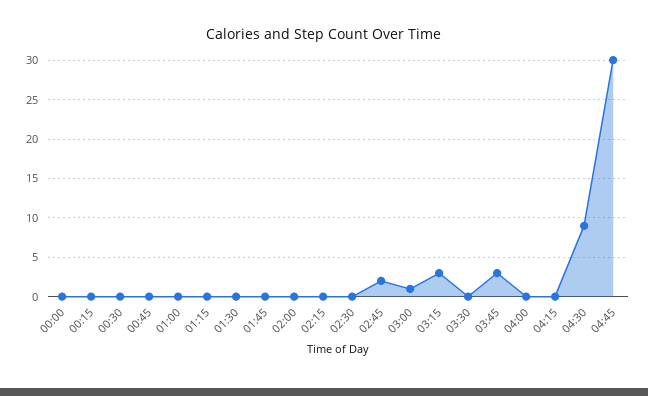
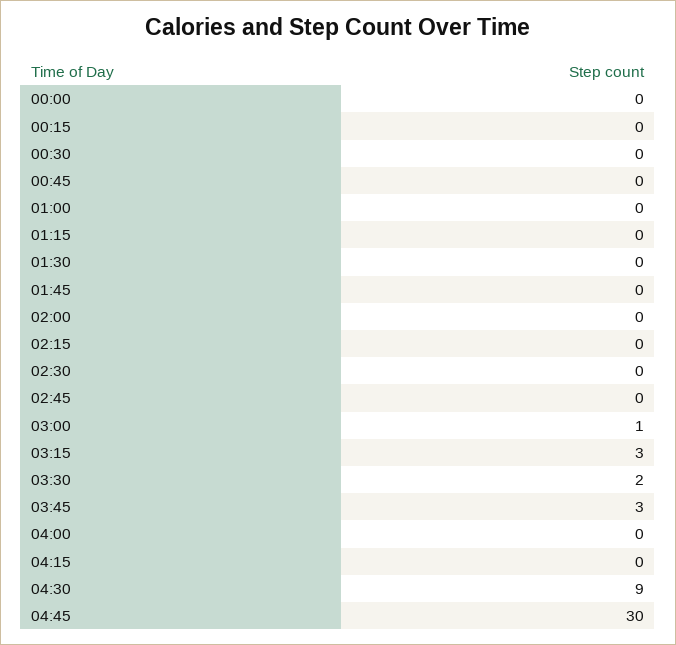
  {
    "00:00": 0,
    "00:15": 0,
    "00:30": 0,
    "00:45": 0,
    "01:00": 0,
    "01:15": 0,
    "01:30": 0,
    "01:45": 0,
    "02:00": 0,
    "02:15": 0,
    "02:30": 0,
-   "02:45": 2,
+   "02:45": 0,
    "03:00": 1,
    "03:15": 3,
-   "03:30": 0,
+   "03:30": 2,
    "03:45": 3,
    "04:00": 0,
    "04:15": 0,
    "04:30": 9,
    "04:45": 30
  }

